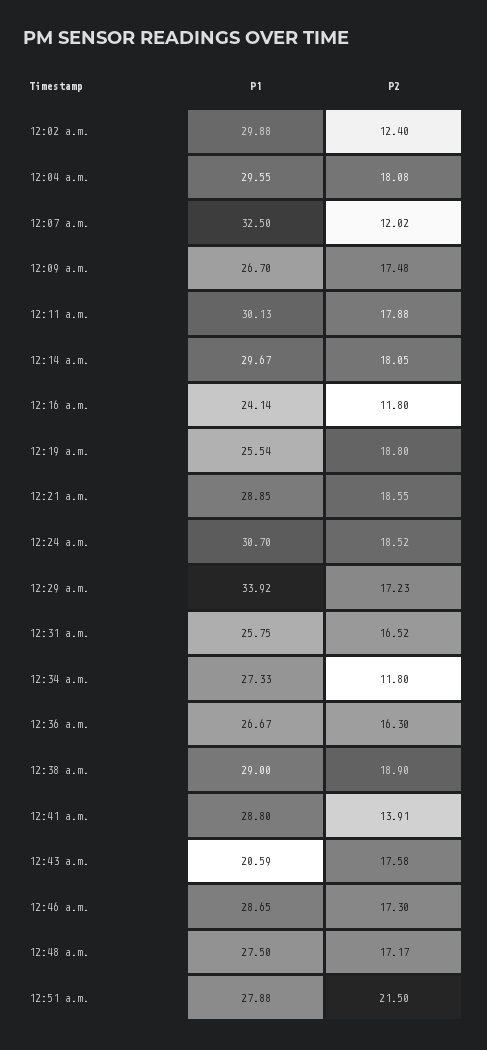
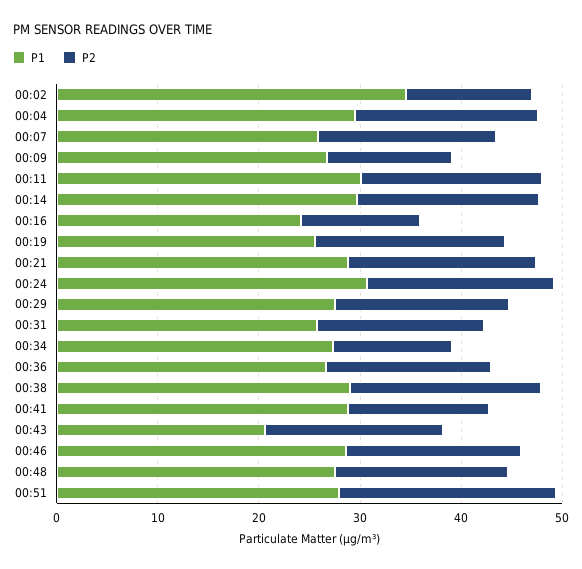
  {
    "P1": {
-     "12:02 a.m.": 29.88,
+     "12:02 a.m.": 34,
      "12:04 a.m.": 29.55,
-     "12:07 a.m.": 32.5,
+     "12:07 a.m.": 26,
      "12:09 a.m.": 26.7,
      "12:11 a.m.": 30.13,
      "12:14 a.m.": 29.67,
      "12:16 a.m.": 24.14,
      "12:19 a.m.": 25.54,
      "12:21 a.m.": 28.85,
      "12:24 a.m.": 30.7,
-     "12:29 a.m.": 33.92,
+     "12:29 a.m.": 28,
      "12:31 a.m.": 25.75,
      "12:34 a.m.": 27.33,
      "12:36 a.m.": 26.67,
      "12:38 a.m.": 29,
      "12:41 a.m.": 28.8,
      "12:43 a.m.": 20.59,
      "12:46 a.m.": 28.65,
      "12:48 a.m.": 27.5,
      "12:51 a.m.": 27.88
    },
    "P2": {
      "12:02 a.m.": 12.4,
      "12:04 a.m.": 18.08,
-     "12:07 a.m.": 12.02,
+     "12:07 a.m.": 18,
-     "12:09 a.m.": 17.48,
+     "12:09 a.m.": 12,
      "12:11 a.m.": 17.88,
      "12:14 a.m.": 18.05,
      "12:16 a.m.": 11.8,
      "12:19 a.m.": 18.8,
      "12:21 a.m.": 18.55,
      "12:24 a.m.": 18.52,
      "12:29 a.m.": 17.23,
      "12:31 a.m.": 16.52,
      "12:34 a.m.": 11.8,
      "12:36 a.m.": 16.3,
      "12:38 a.m.": 18.9,
      "12:41 a.m.": 13.91,
      "12:43 a.m.": 17.58,
      "12:46 a.m.": 17.3,
      "12:48 a.m.": 17.17,
      "12:51 a.m.": 21.5
    }
  }

